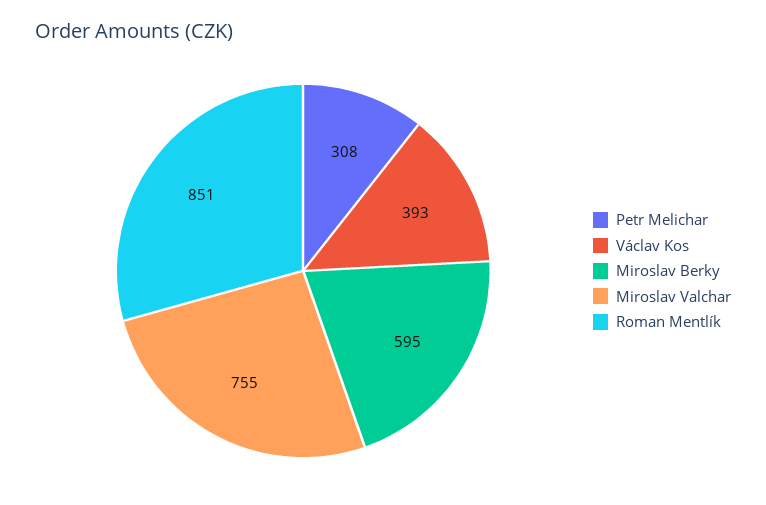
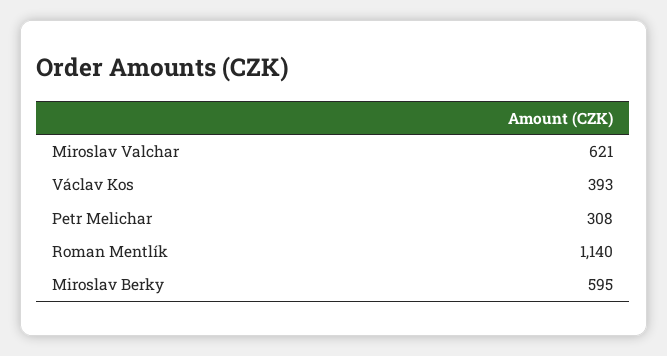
  {
    "Petr Melichar": 308,
    "Václav Kos": 393,
    "Miroslav Berky": 595,
-   "Miroslav Valchar": 755,
+   "Miroslav Valchar": 621,
-   "Roman Mentlík": 851
+   "Roman Mentlík": 1140
  }

